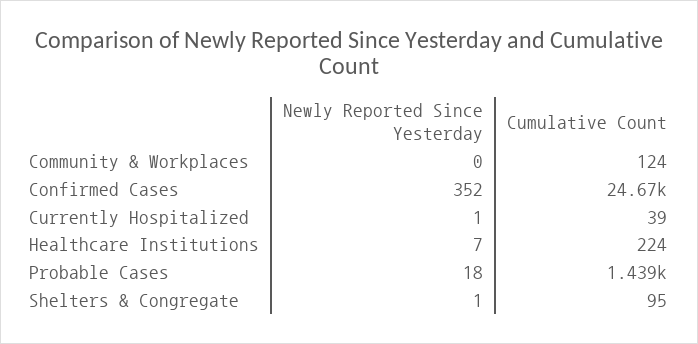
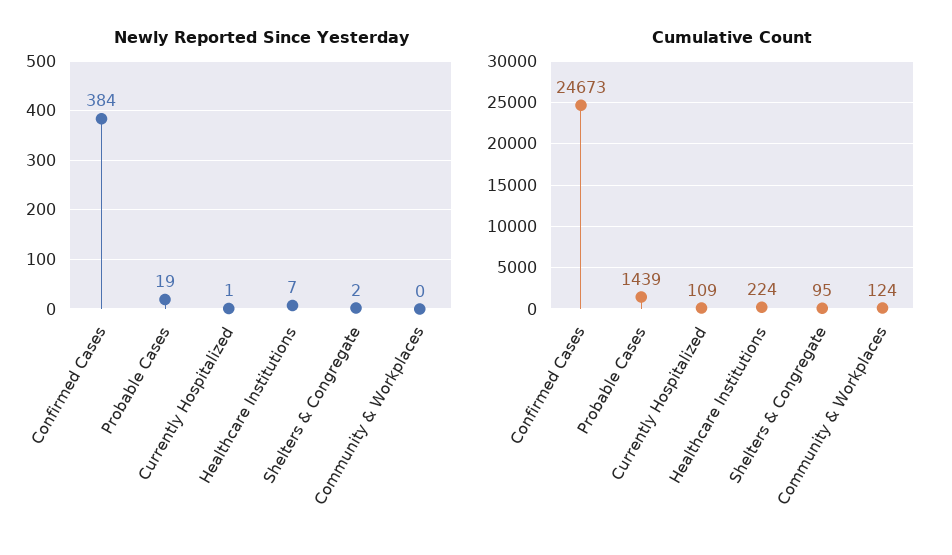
  {
    "Newly Reported Since Yesterday": {
      "Community & Workplaces": 0,
-     "Confirmed Cases": 352,
+     "Confirmed Cases": 384,
      "Currently Hospitalized": 1,
      "Healthcare Institutions": 7,
-     "Probable Cases": 18,
+     "Probable Cases": 19,
-     "Shelters & Congregate": 1
+     "Shelters & Congregate": 2
    },
    "Cumulative Count": {
      "Community & Workplaces": 124,
      "Confirmed Cases": 24673,
-     "Currently Hospitalized": 39,
+     "Currently Hospitalized": 109,
      "Healthcare Institutions": 224,
      "Probable Cases": 1439,
      "Shelters & Congregate": 95
    }
  }

